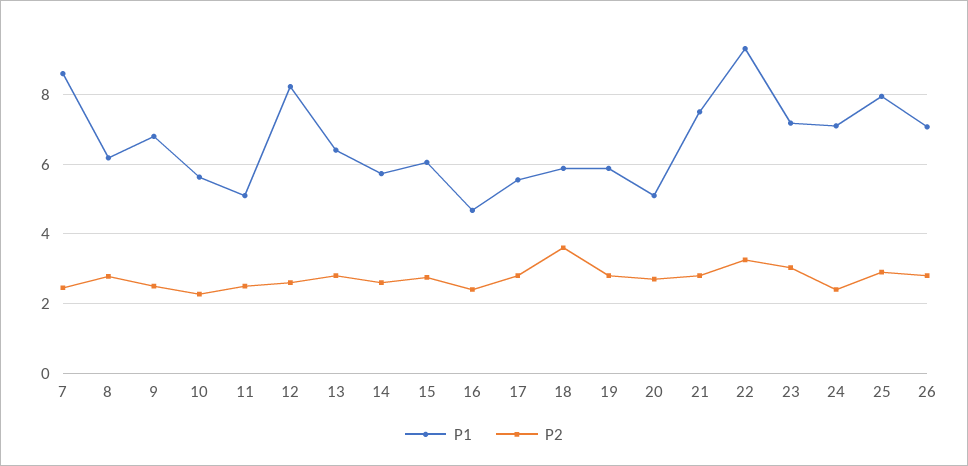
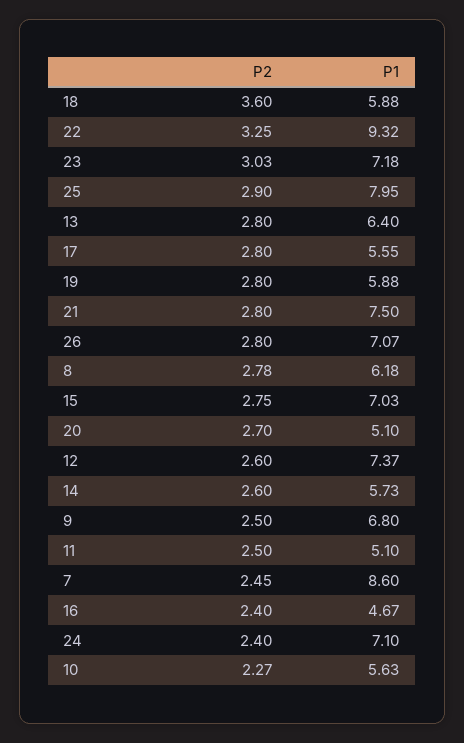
  {
    "P1": {
      "7": 8.6,
      "8": 6.18,
      "9": 6.8,
      "10": 5.63,
      "11": 5.1,
-     "12": 8.2,
+     "12": 7.37,
      "13": 6.4,
      "14": 5.73,
-     "15": 6,
+     "15": 7.03,
      "16": 4.67,
      "17": 5.55,
      "18": 5.88,
      "19": 5.88,
      "20": 5.1,
      "21": 7.5,
      "22": 9.32,
      "23": 7.18,
      "24": 7.1,
      "25": 7.95,
      "26": 7.07
    },
    "P2": {
      "7": 2.45,
      "8": 2.78,
      "9": 2.5,
      "10": 2.27,
      "11": 2.5,
      "12": 2.6,
      "13": 2.8,
      "14": 2.6,
      "15": 2.75,
      "16": 2.4,
      "17": 2.8,
      "18": 3.6,
      "19": 2.8,
      "20": 2.7,
      "21": 2.8,
      "22": 3.25,
      "23": 3.03,
      "24": 2.4,
      "25": 2.9,
      "26": 2.8
    }
  }

